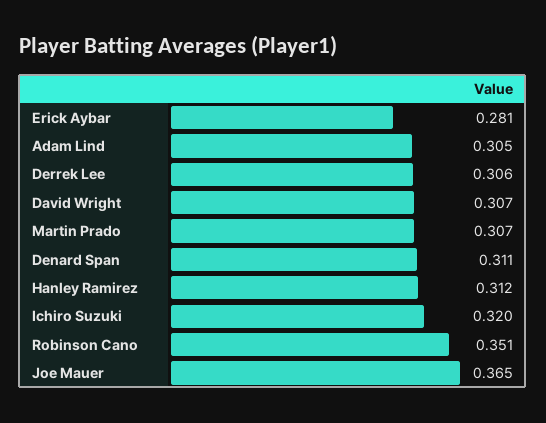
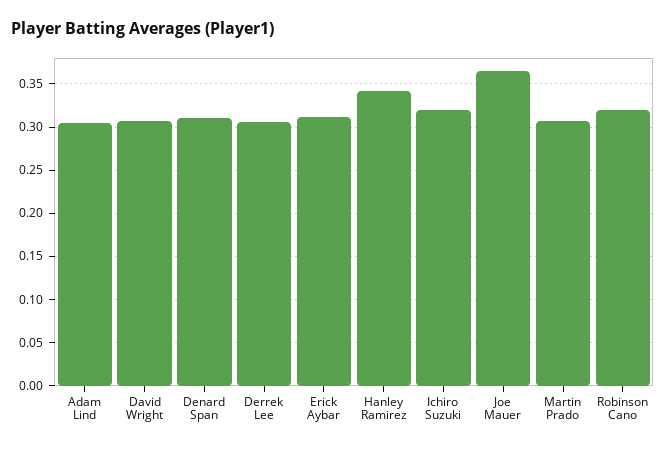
  {
-   "Erick Aybar": 0.281,
+   "Erick Aybar": 0.31,
    "Adam Lind": 0.305,
    "Derrek Lee": 0.306,
    "David Wright": 0.307,
    "Martin Prado": 0.307,
    "Denard Span": 0.311,
-   "Hanley Ramirez": 0.312,
+   "Hanley Ramirez": 0.34,
    "Ichiro Suzuki": 0.32,
-   "Robinson Cano": 0.351,
+   "Robinson Cano": 0.32,
    "Joe Mauer": 0.365
  }

